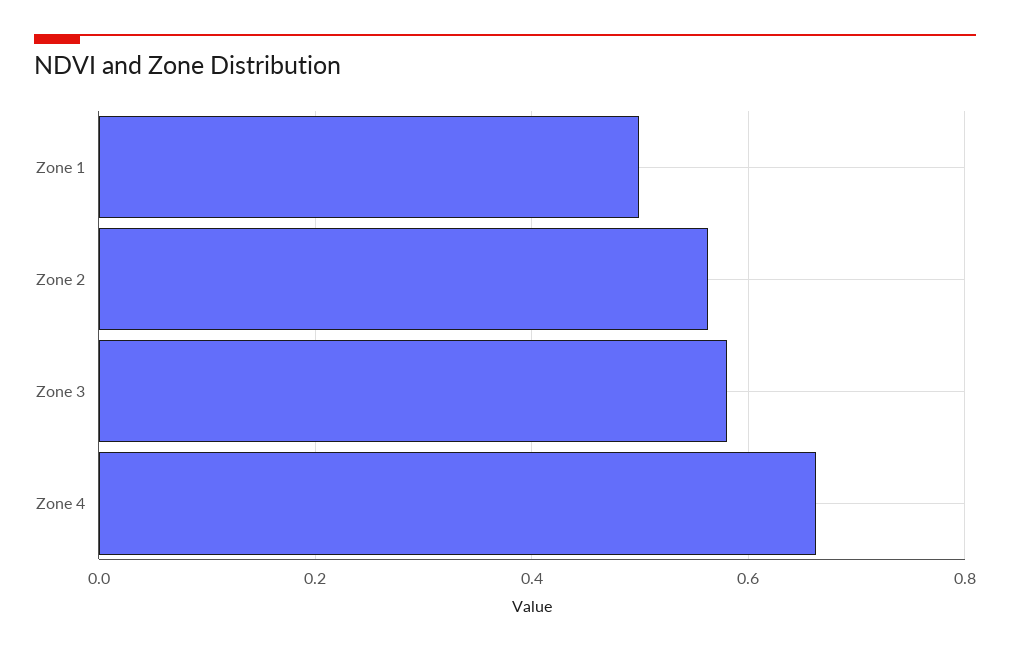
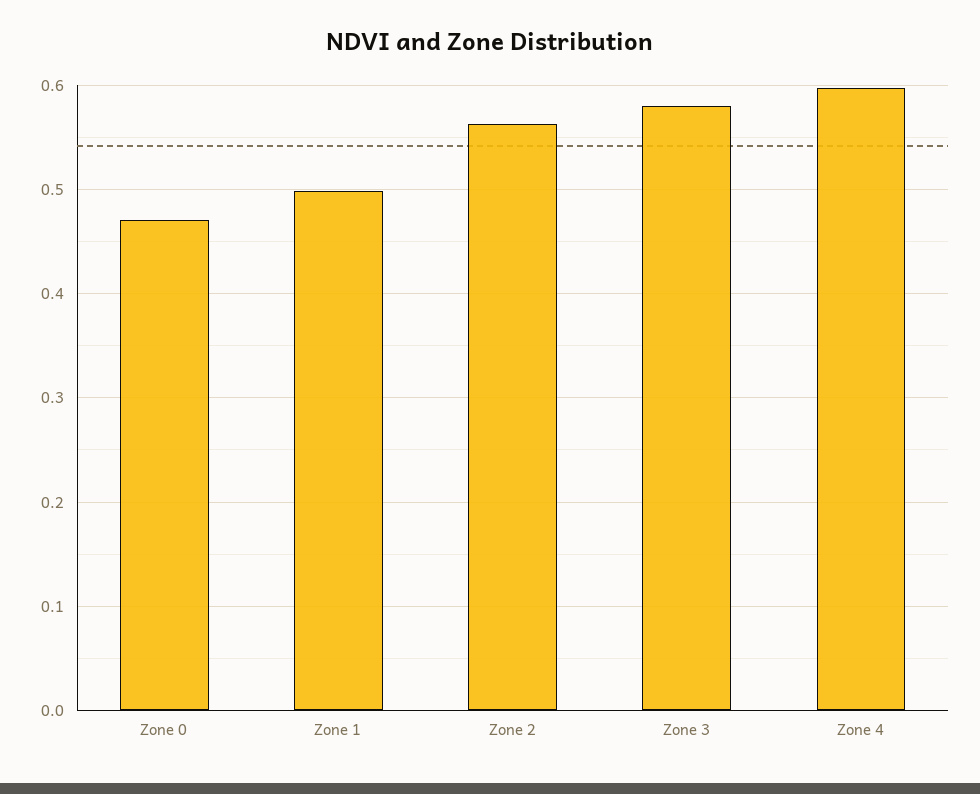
  {
    "Zone 1": 0.5,
    "Zone 2": 0.56,
    "Zone 3": 0.58,
-   "Zone 4": 0.66
+   "Zone 4": 0.6,
+   "Zone 0": 0.47
  }

